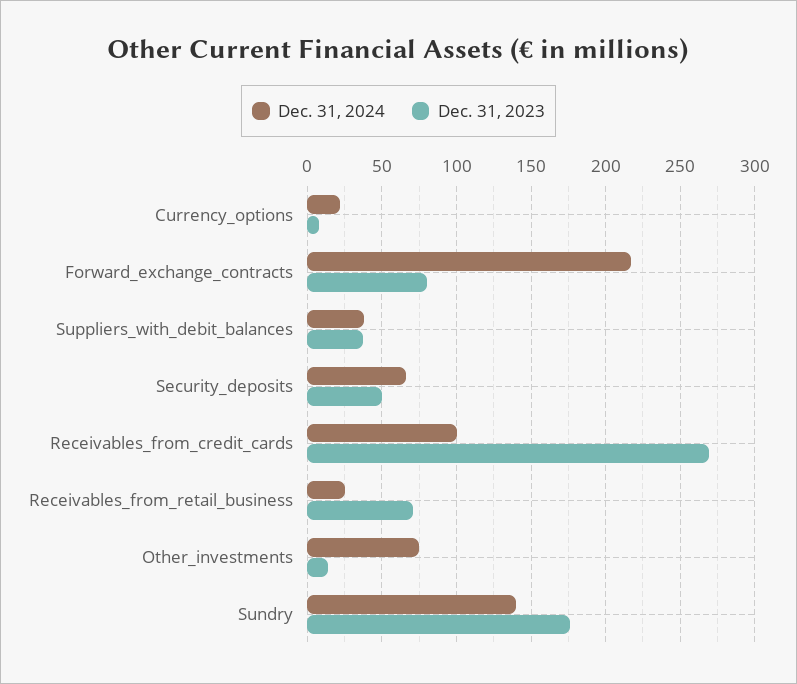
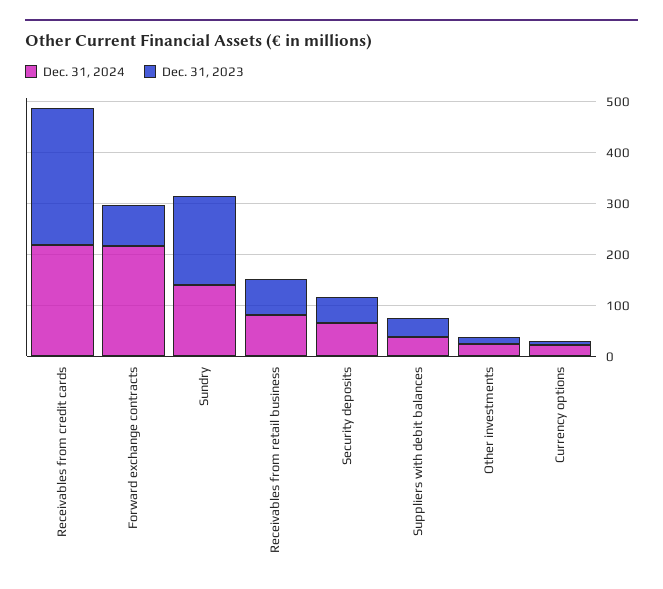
  {
    "Dec. 31, 2024": {
      "Currency_options": 20,
      "Forward_exchange_contracts": 215,
      "Suppliers_with_debit_balances": 40,
      "Security_deposits": 65,
-     "Receivables_from_credit_cards": 100,
+     "Receivables_from_credit_cards": 220,
-     "Receivables_from_retail_business": 25,
+     "Receivables_from_retail_business": 80,
-     "Other_investments": 75,
+     "Other_investments": 20,
      "Sundry": 140
    },
    "Dec. 31, 2023": {
      "Currency_options": 10,
      "Forward_exchange_contracts": 80,
      "Suppliers_with_debit_balances": 35,
      "Security_deposits": 50,
      "Receivables_from_credit_cards": 270,
      "Receivables_from_retail_business": 70,
      "Other_investments": 15,
      "Sundry": 175
    }
  }

